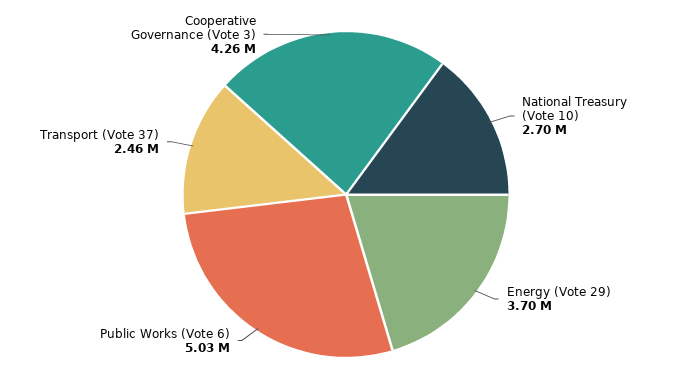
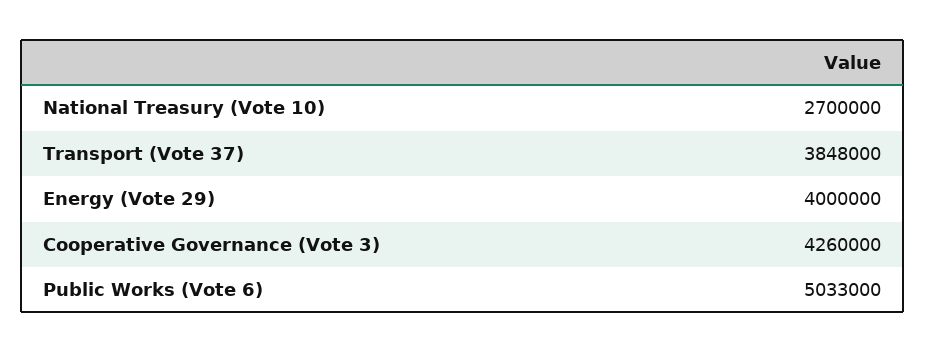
  {
    "National Treasury (Vote 10)": 2700000,
-   "Energy (Vote 29)": 3700000,
+   "Energy (Vote 29)": 4000000,
    "Public Works (Vote 6)": 5033000,
-   "Transport (Vote 37)": 2460000,
+   "Transport (Vote 37)": 3848000,
    "Cooperative Governance (Vote 3)": 4260000
  }

